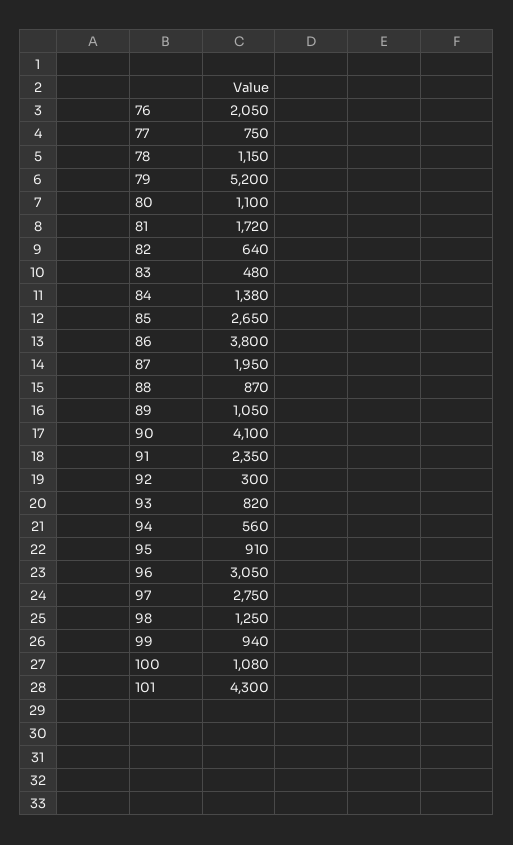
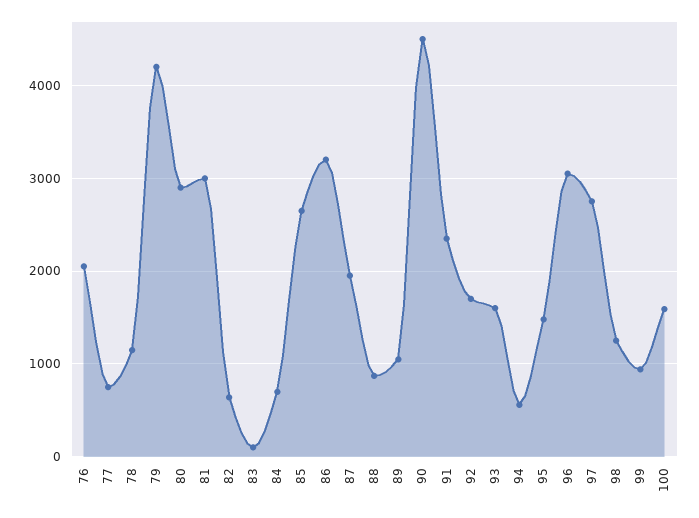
  {
    "76": 2050,
    "77": 750,
    "78": 1150,
-   "79": 5200,
+   "79": 4200,
-   "80": 1100,
+   "80": 2900,
-   "81": 1720,
+   "81": 3000,
    "82": 640,
-   "83": 480,
+   "83": 100,
-   "84": 1380,
+   "84": 700,
    "85": 2650,
-   "86": 3800,
+   "86": 3200,
    "87": 1950,
    "88": 870,
    "89": 1050,
-   "90": 4100,
+   "90": 4500,
    "91": 2350,
-   "92": 300,
+   "92": 1700,
-   "93": 820,
+   "93": 1600,
    "94": 560,
-   "95": 910,
+   "95": 1500,
    "96": 3050,
    "97": 2750,
    "98": 1250,
    "99": 940,
-   "100": 1080,
+   "100": 1600
-   "101": 4300
  }

